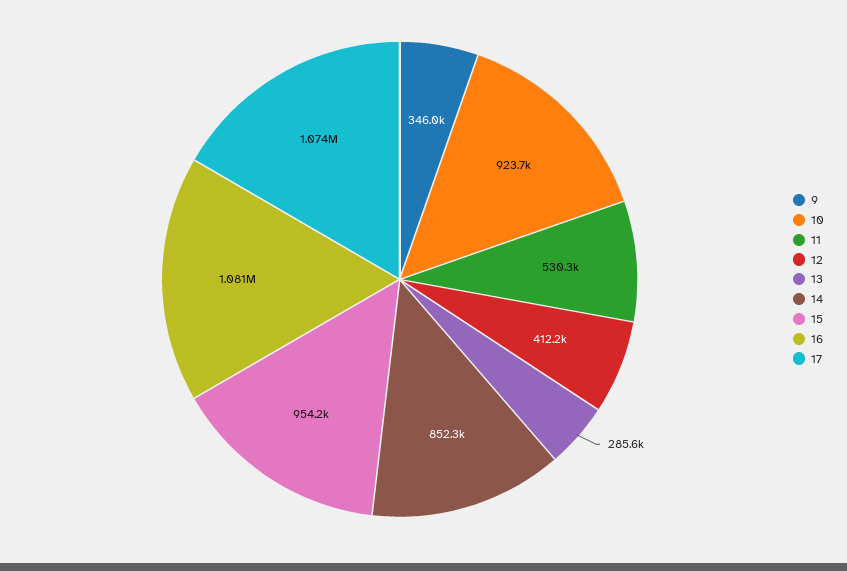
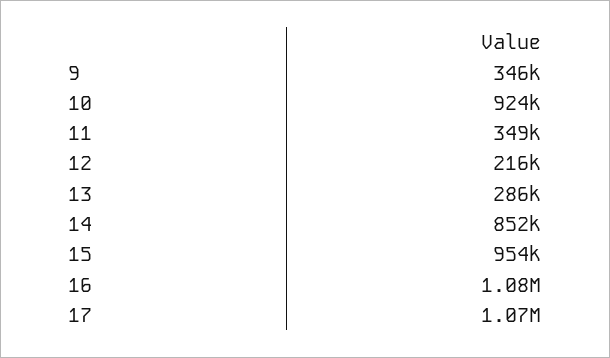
  {
    "9": 346000,
    "10": 923700,
-   "11": 530300,
+   "11": 349000,
-   "12": 412200,
+   "12": 216000,
    "13": 285600,
    "14": 852300,
    "15": 954200,
    "16": 1081000,
    "17": 1074000
  }

